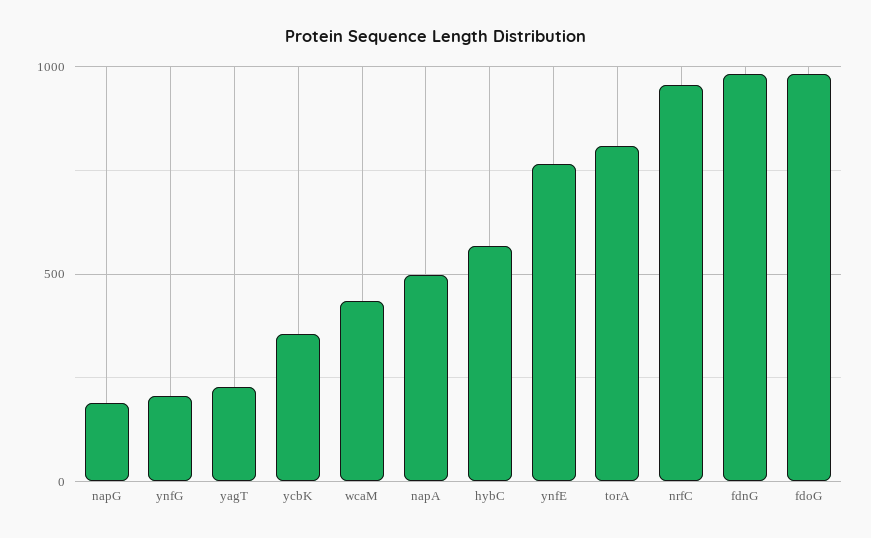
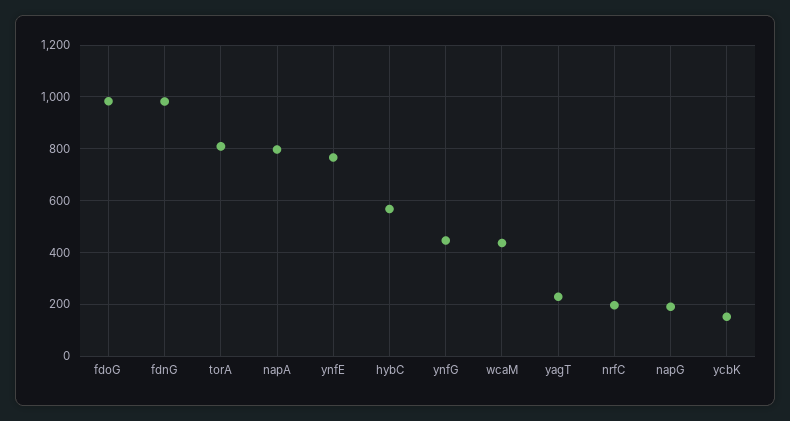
  {
    "napG": 200,
-   "ynfG": 200,
+   "ynfG": 450,
    "yagT": 225,
-   "ycbK": 350,
+   "ycbK": 150,
    "wcaM": 425,
-   "napA": 500,
+   "napA": 800,
    "hybC": 575,
    "ynfE": 775,
    "torA": 800,
-   "nrfC": 950,
+   "nrfC": 200,
    "fdnG": 975,
    "fdoG": 975
  }

